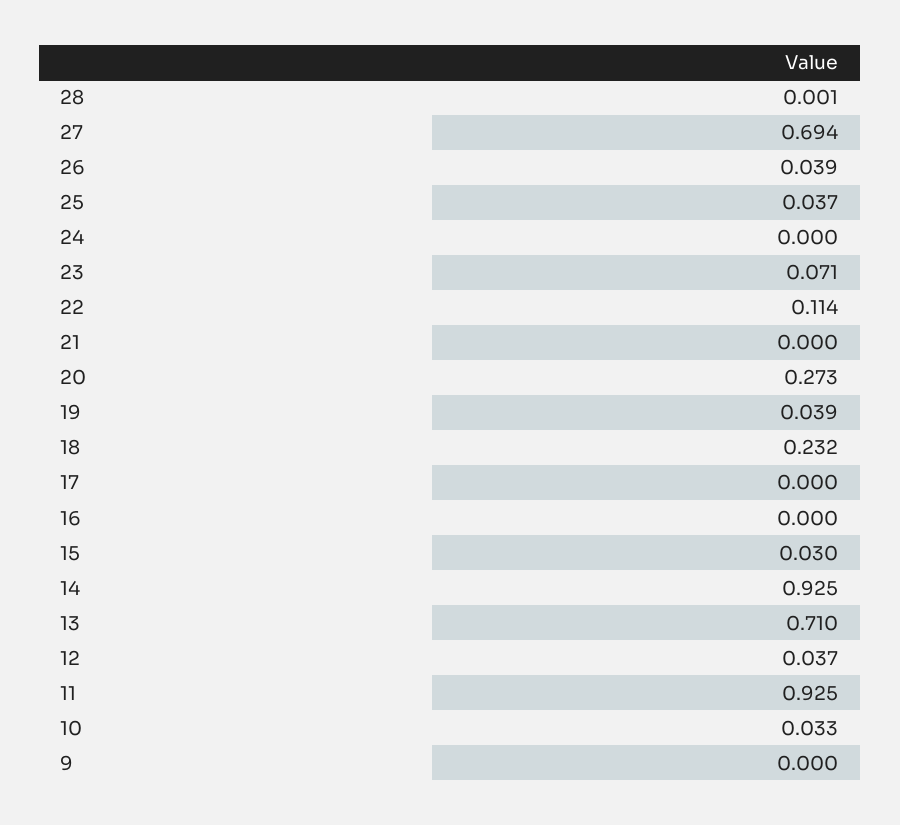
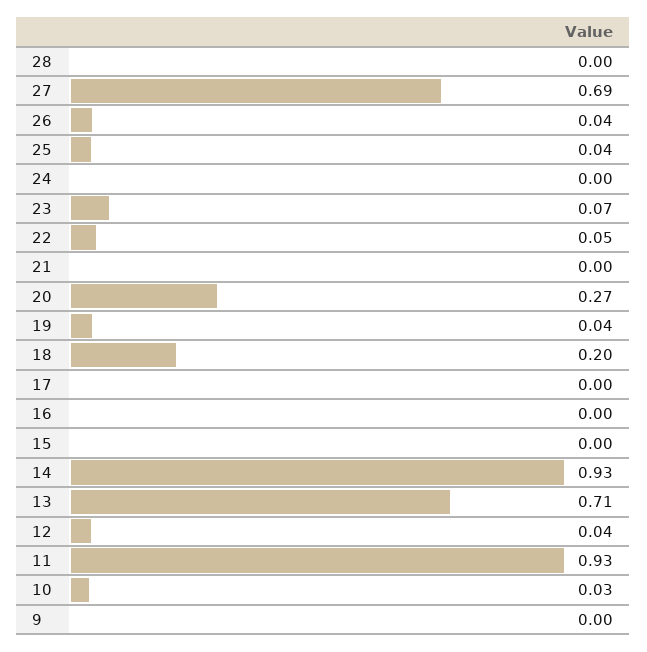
  {
    "28": 0.001,
    "27": 0.694,
    "26": 0.039,
    "25": 0.037,
    "24": 0,
    "23": 0.071,
-   "22": 0.114,
+   "22": 0.05,
    "21": 0,
    "20": 0.273,
    "19": 0.039,
-   "18": 0.232,
+   "18": 0.2,
    "17": 0,
    "16": 0,
-   "15": 0.03,
+   "15": 0,
    "14": 0.925,
    "13": 0.71,
    "12": 0.037,
    "11": 0.925,
    "10": 0.033,
    "9": 0
  }

